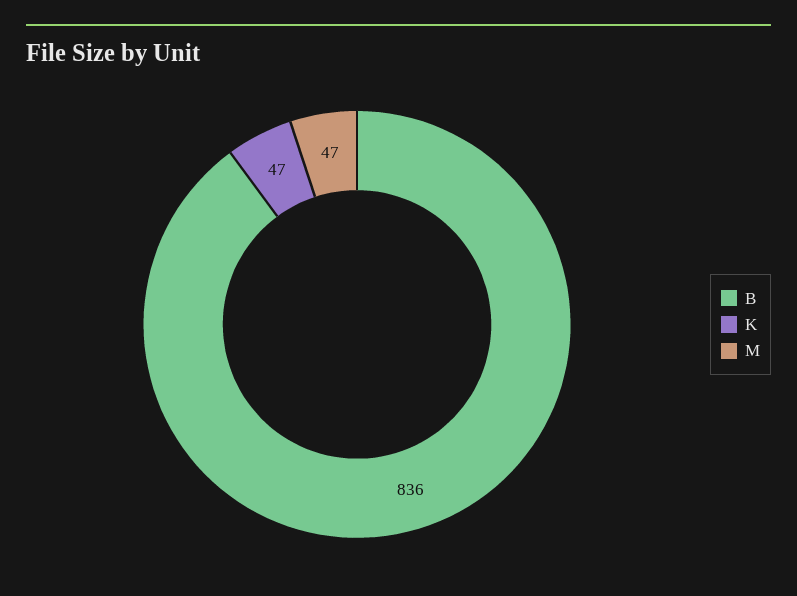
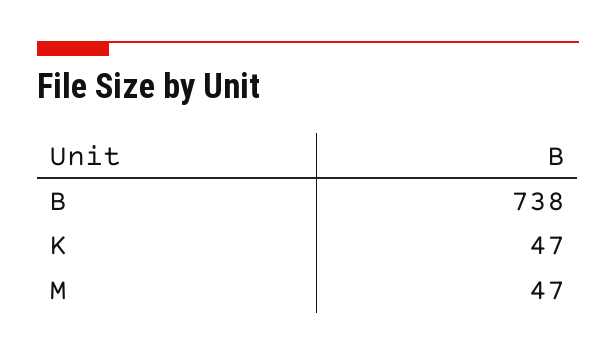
  {
-   "B": 836,
+   "B": 738,
    "K": 47,
    "M": 47
  }

